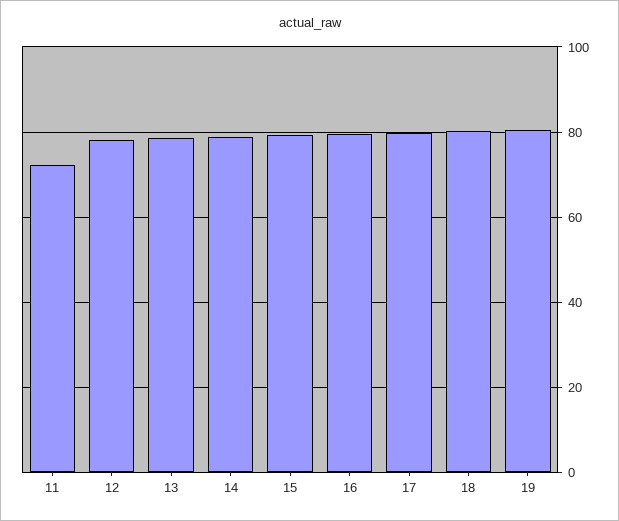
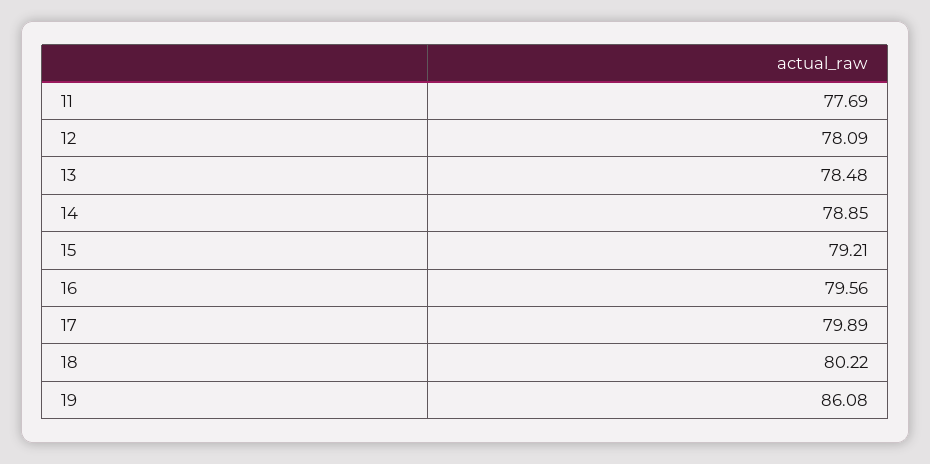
  {
-   "11": 72,
+   "11": 77.69,
    "12": 78.09,
    "13": 78.48,
    "14": 78.85,
    "15": 79.21,
    "16": 79.56,
    "17": 79.89,
    "18": 80.22,
-   "19": 80
+   "19": 86.08
  }

